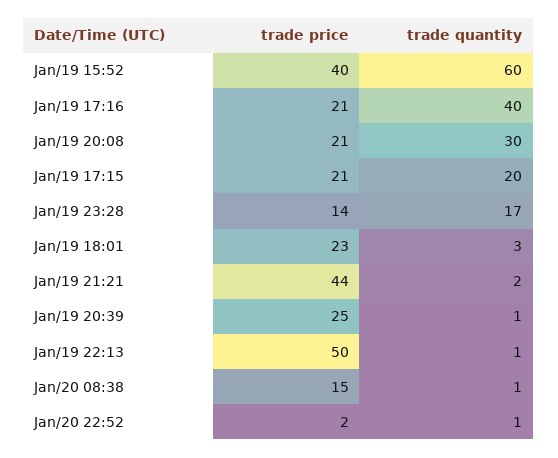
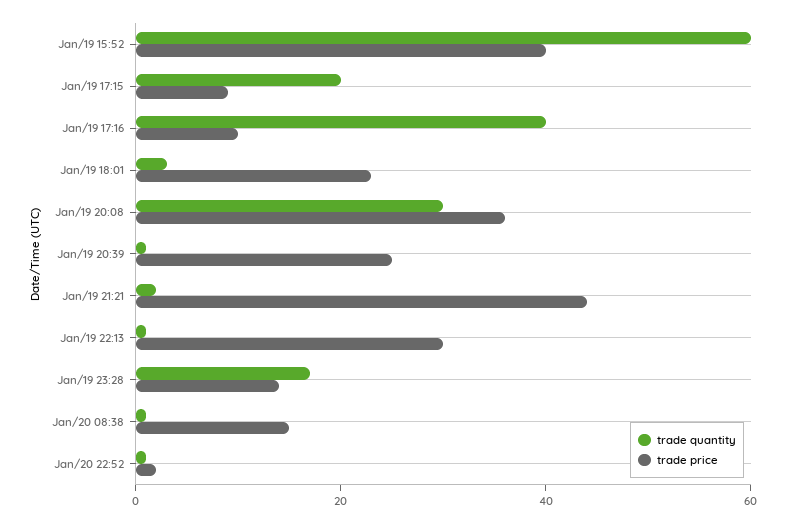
  {
    "trade price": {
      "Jan/19 15:52": 40,
-     "Jan/19 17:16": 21,
+     "Jan/19 17:16": 10,
-     "Jan/19 20:08": 21,
+     "Jan/19 20:08": 35,
-     "Jan/19 17:15": 21,
+     "Jan/19 17:15": 10,
      "Jan/19 23:28": 14,
      "Jan/19 18:01": 23,
      "Jan/19 21:21": 44,
      "Jan/19 20:39": 25,
-     "Jan/19 22:13": 50,
+     "Jan/19 22:13": 30,
      "Jan/20 08:38": 15,
      "Jan/20 22:52": 2
    },
    "trade quantity": {
      "Jan/19 15:52": 60,
      "Jan/19 17:16": 40,
      "Jan/19 20:08": 30,
      "Jan/19 17:15": 20,
      "Jan/19 23:28": 17,
      "Jan/19 18:01": 3,
      "Jan/19 21:21": 2,
      "Jan/19 20:39": 1,
      "Jan/19 22:13": 1,
      "Jan/20 08:38": 1,
      "Jan/20 22:52": 1
    }
  }

